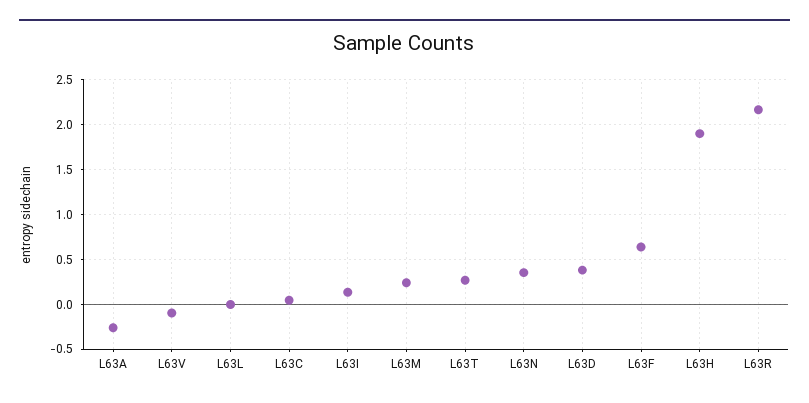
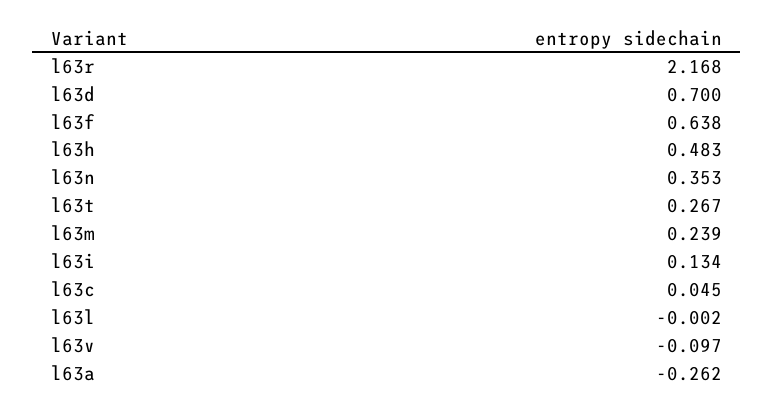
  {
    "L63A": -0.262,
    "L63V": -0.097,
    "L63L": -0.002,
    "L63C": 0.045,
    "L63I": 0.134,
    "L63M": 0.239,
    "L63T": 0.267,
    "L63N": 0.353,
-   "L63D": 0.4,
+   "L63D": 0.7,
    "L63F": 0.638,
-   "L63H": 1.9,
+   "L63H": 0.483,
    "L63R": 2.168
  }

